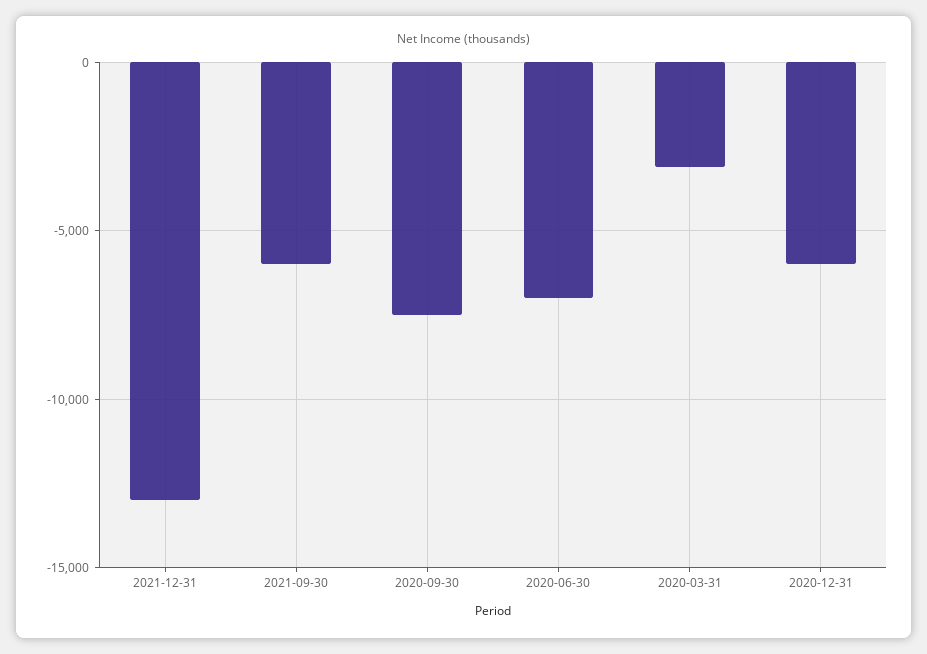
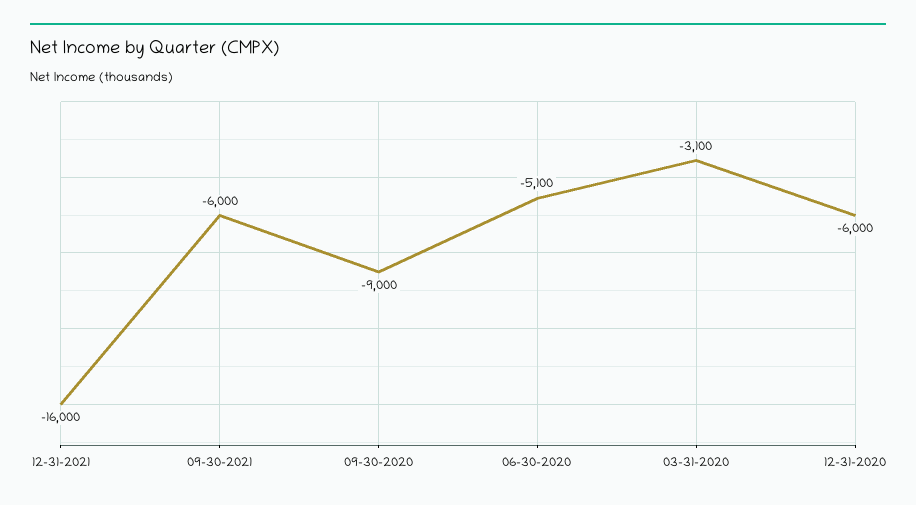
  {
-   "2021-12-31": -13000,
+   "2021-12-31": -16000,
    "2021-09-30": -6000,
-   "2020-09-30": -7500,
+   "2020-09-30": -9000,
-   "2020-06-30": -7000,
+   "2020-06-30": -5100,
    "2020-03-31": -3100,
    "2020-12-31": -6000
  }

